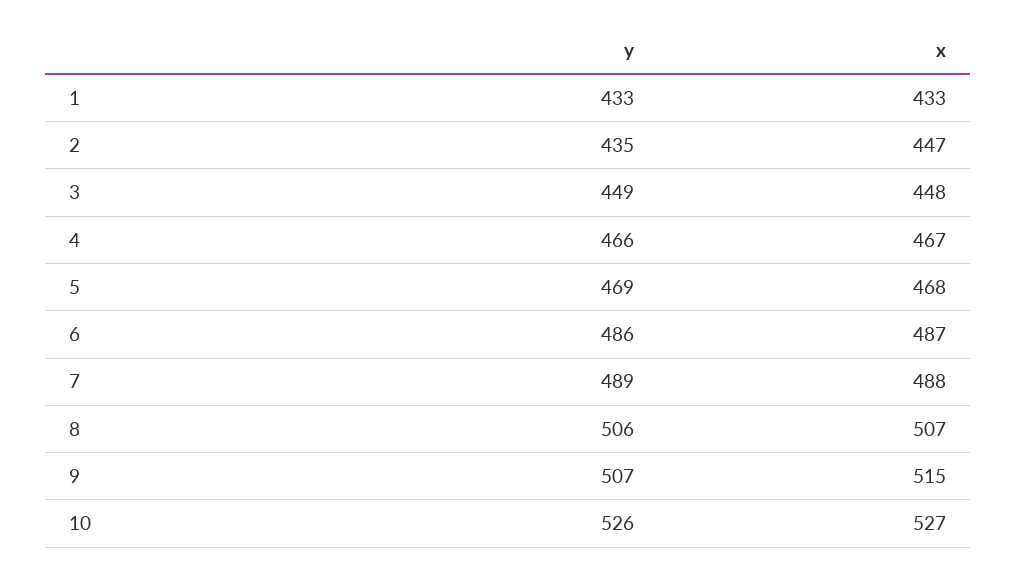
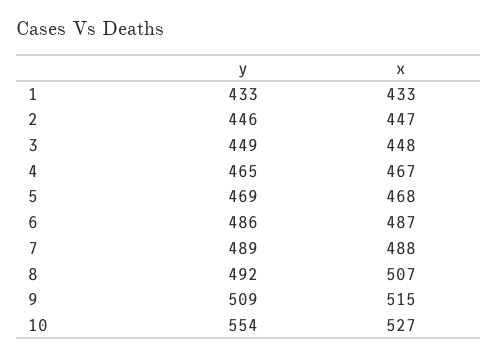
  {
    "y": {
      "1": 433,
-     "2": 435,
+     "2": 446,
      "3": 449,
-     "4": 466,
+     "4": 465,
      "5": 469,
      "6": 486,
      "7": 489,
-     "8": 506,
+     "8": 492,
-     "9": 507,
+     "9": 509,
-     "10": 526
+     "10": 554
    },
    "x": {
      "1": 433,
      "2": 447,
      "3": 448,
      "4": 467,
      "5": 468,
      "6": 487,
      "7": 488,
      "8": 507,
      "9": 515,
      "10": 527
    }
  }

